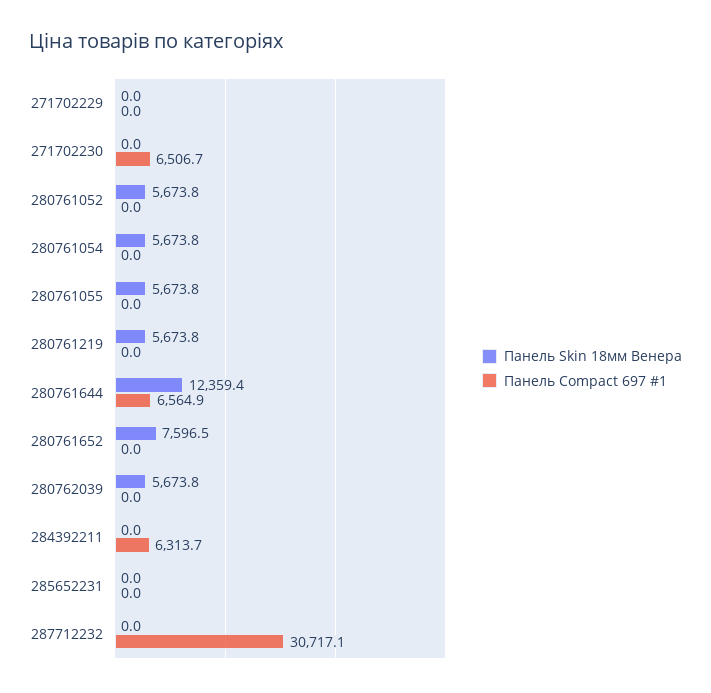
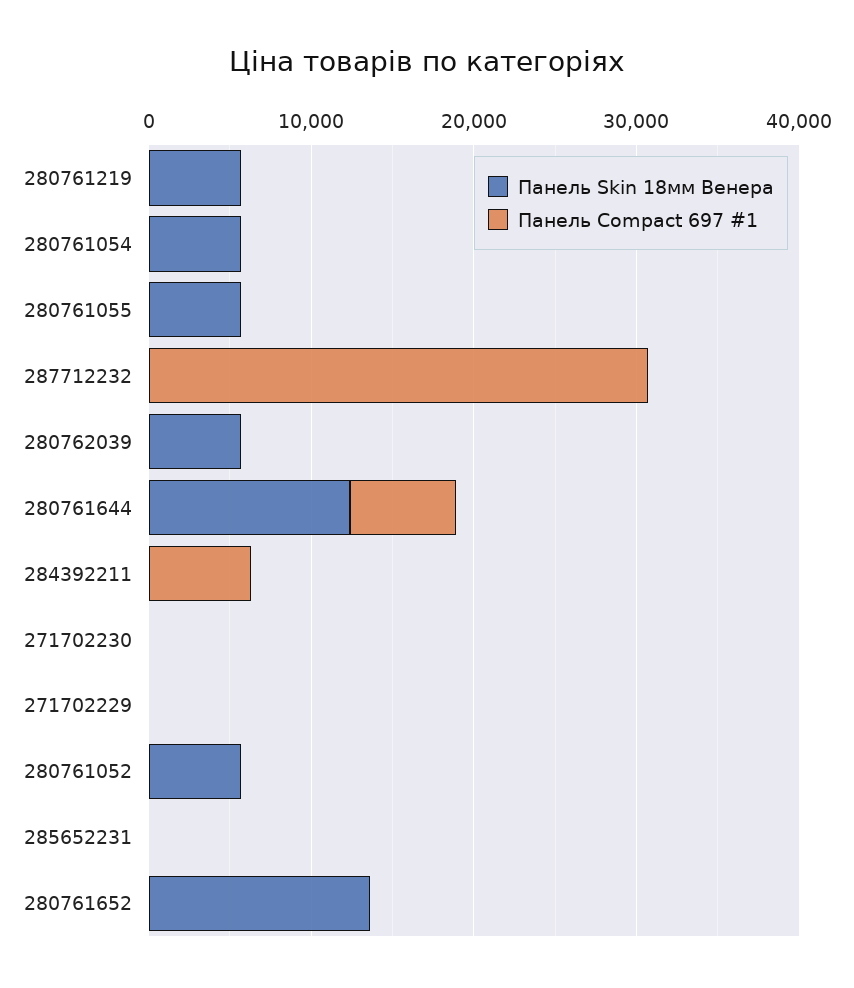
  {
    "Панель Skin 18мм Венера": {
      "271702229": 0,
      "271702230": 0,
      "280761052": 5673.8,
      "280761054": 5673.8,
      "280761055": 5673.8,
      "280761219": 5673.8,
      "280761644": 12359.4,
-     "280761652": 7596.5,
+     "280761652": 14000,
      "280762039": 5673.8,
      "284392211": 0,
      "285652231": 0,
      "287712232": 0
    },
    "Панель Compact 697 #1": {
      "271702229": 0,
-     "271702230": 6506.7,
+     "271702230": 0,
      "280761052": 0,
      "280761054": 0,
      "280761055": 0,
      "280761219": 0,
      "280761644": 6564.9,
      "280761652": 0,
      "280762039": 0,
      "284392211": 6313.7,
      "285652231": 0,
      "287712232": 30717.1
    }
  }

